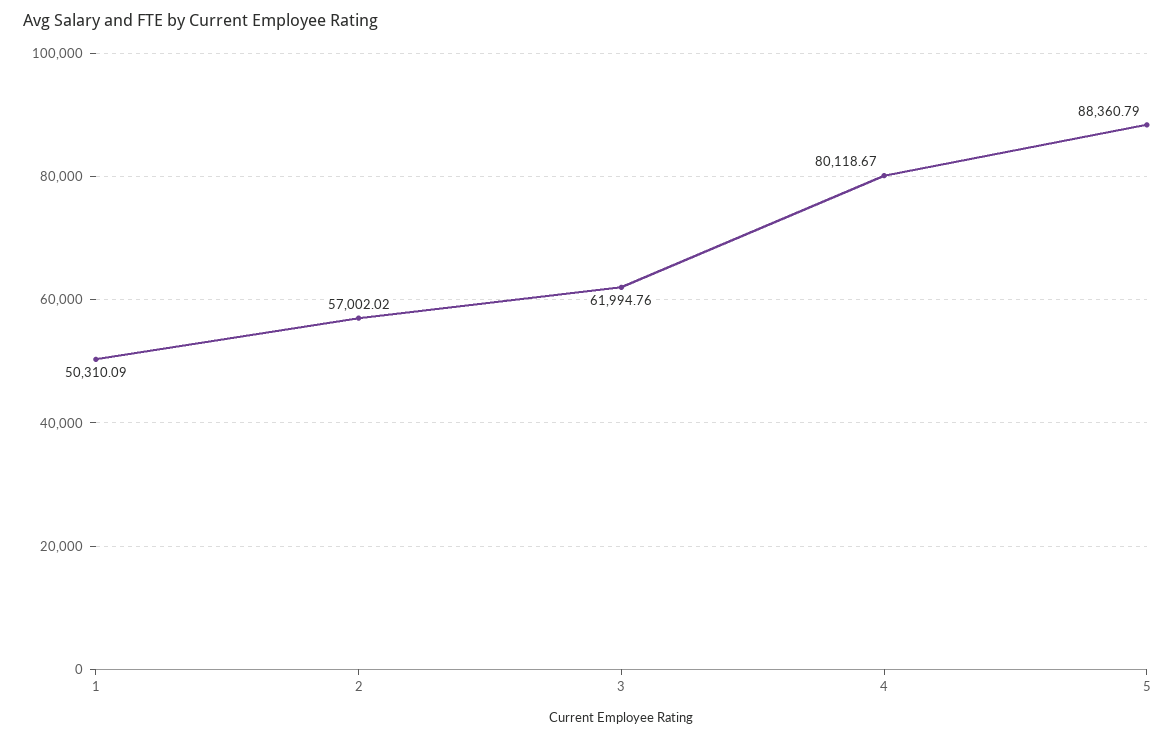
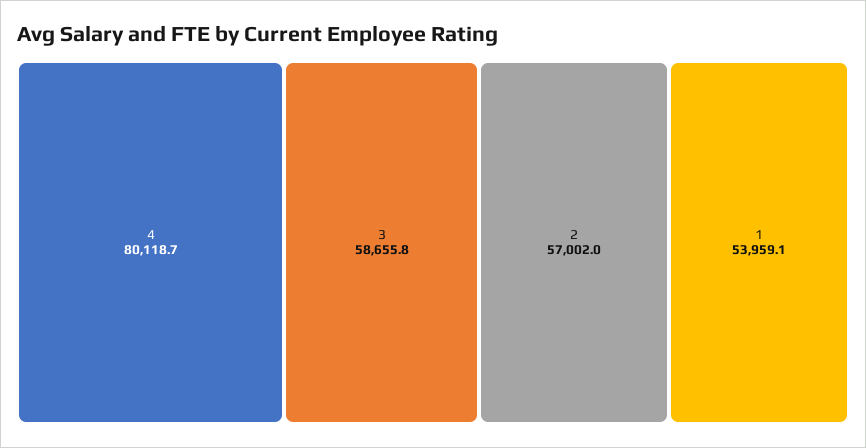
  {
-   "1": 50310.09,
+   "1": 53959.1,
    "2": 57002.02,
-   "3": 61994.76,
+   "3": 58655.8,
-   "4": 80118.67,
+   "4": 80118.67
-   "5": 88360.79
  }

